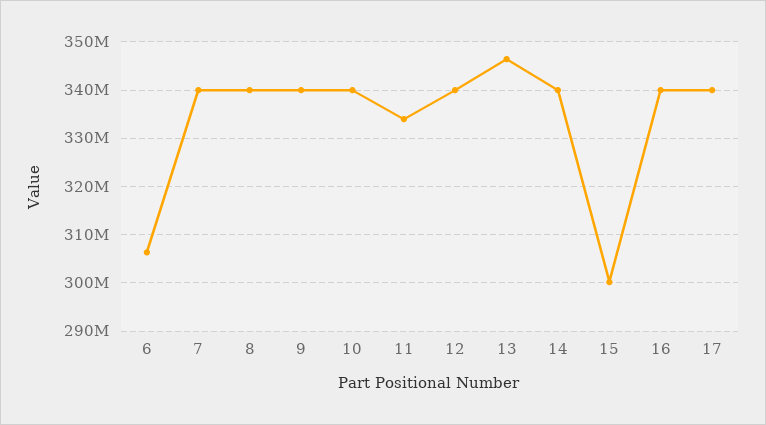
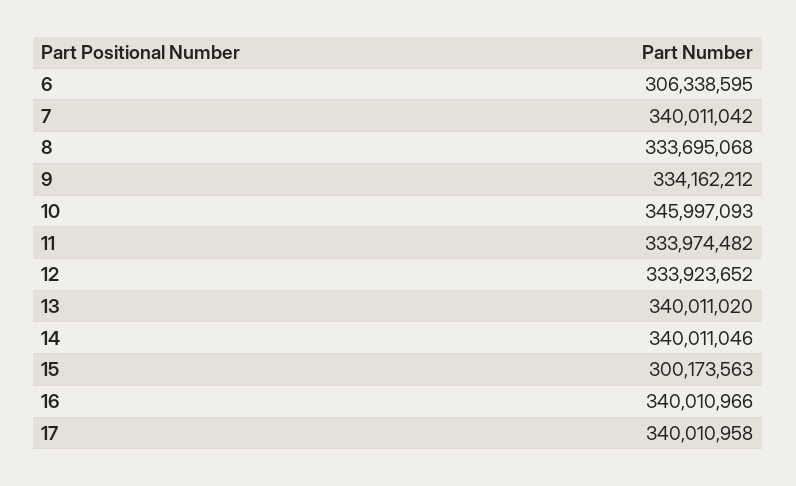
  {
    "6": 306338595,
    "7": 340011042,
-   "8": 340000000,
+   "8": 333695068,
-   "9": 340000000,
+   "9": 334162212,
-   "10": 340000000,
+   "10": 345997093,
    "11": 333974482,
-   "12": 340000000,
+   "12": 333923652,
-   "13": 346000000,
+   "13": 340011020,
    "14": 340011046,
    "15": 300173563,
    "16": 340010966,
    "17": 340010958
  }

